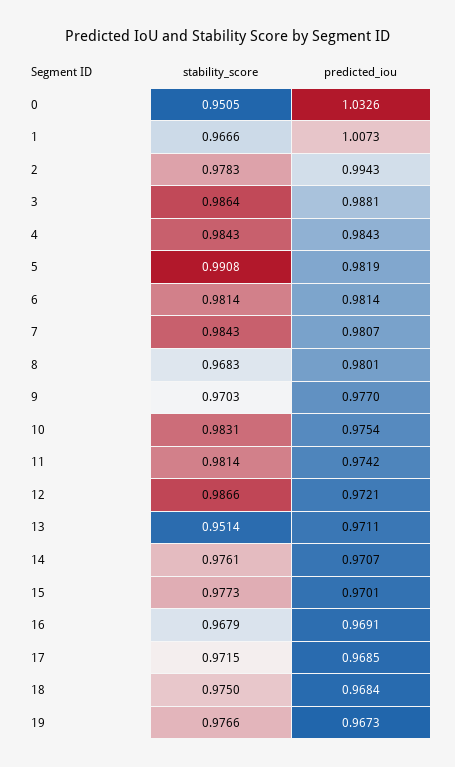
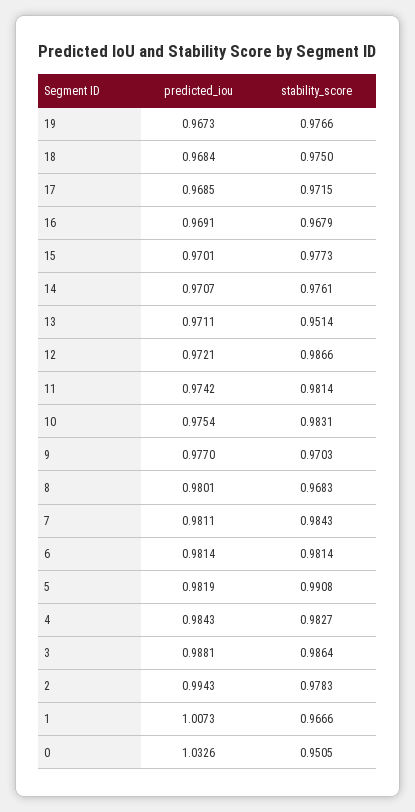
  {
    "stability_score": {
      "0": 0.9505,
      "1": 0.9666,
      "2": 0.9783,
      "3": 0.9864,
-     "4": 0.9843,
+     "4": 0.9827,
      "5": 0.9908,
      "6": 0.9814,
      "7": 0.9843,
      "8": 0.9683,
      "9": 0.9703,
      "10": 0.9831,
      "11": 0.9814,
      "12": 0.9866,
      "13": 0.9514,
      "14": 0.9761,
      "15": 0.9773,
      "16": 0.9679,
      "17": 0.9715,
      "18": 0.975,
      "19": 0.9766
    },
    "predicted_iou": {
      "0": 1.0326,
      "1": 1.0073,
      "2": 0.9943,
      "3": 0.9881,
      "4": 0.9843,
      "5": 0.9819,
      "6": 0.9814,
-     "7": 0.9807,
+     "7": 0.9811,
      "8": 0.9801,
      "9": 0.977,
      "10": 0.9754,
      "11": 0.9742,
      "12": 0.9721,
      "13": 0.9711,
      "14": 0.9707,
      "15": 0.9701,
      "16": 0.9691,
      "17": 0.9685,
      "18": 0.9684,
      "19": 0.9673
    }
  }

